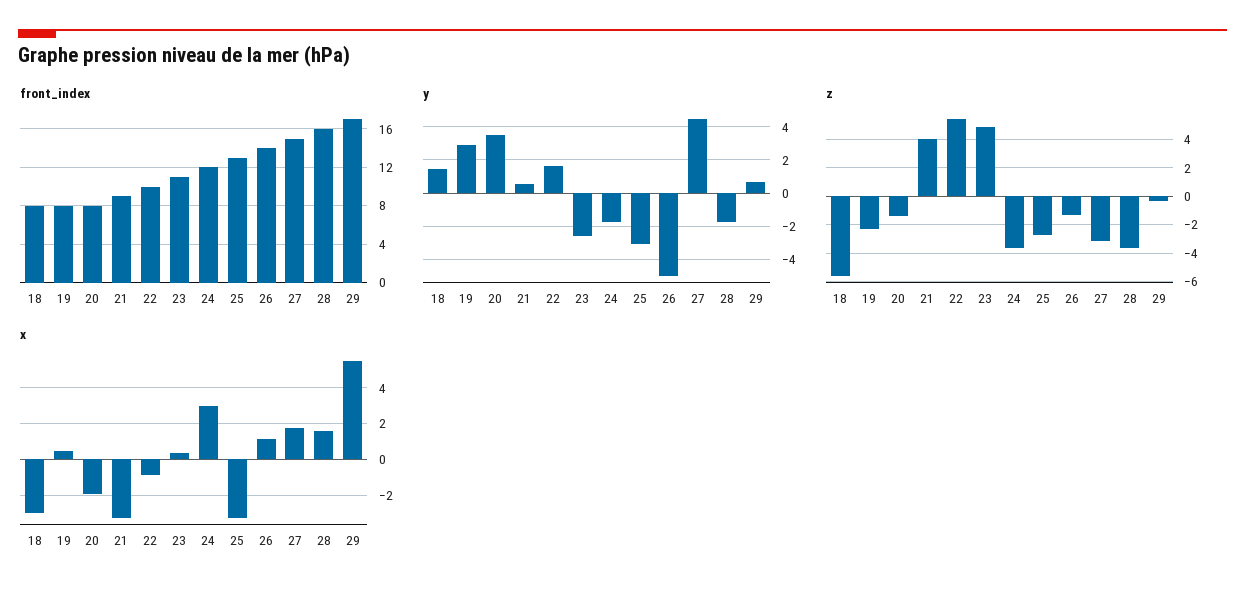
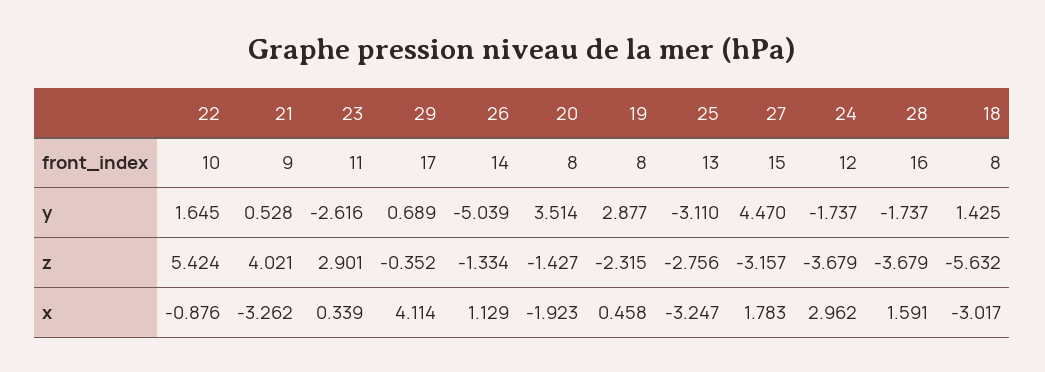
  {
    "front_index": {
      "18": 8,
      "19": 8,
      "20": 8,
      "21": 9,
      "22": 10,
      "23": 11,
      "24": 12,
      "25": 13,
      "26": 14,
      "27": 15,
      "28": 16,
      "29": 17
    },
    "y": {
      "18": 1.425,
      "19": 2.877,
      "20": 3.514,
      "21": 0.528,
      "22": 1.645,
      "23": -2.616,
      "24": -1.737,
      "25": -3.11,
      "26": -5.039,
      "27": 4.47,
      "28": -1.737,
      "29": 0.689
    },
    "z": {
      "18": -5.632,
      "19": -2.315,
      "20": -1.427,
      "21": 4.021,
      "22": 5.424,
-     "23": 5,
+     "23": 2.901,
      "24": -3.679,
      "25": -2.756,
      "26": -1.334,
      "27": -3.157,
      "28": -3.679,
      "29": -0.352
    },
    "x": {
      "18": -3.017,
      "19": 0.458,
      "20": -1.923,
      "21": -3.262,
      "22": -0.876,
      "23": 0.339,
      "24": 2.962,
      "25": -3.247,
      "26": 1.129,
      "27": 1.783,
      "28": 1.591,
-     "29": 5.5
+     "29": 4.114
    }
  }

